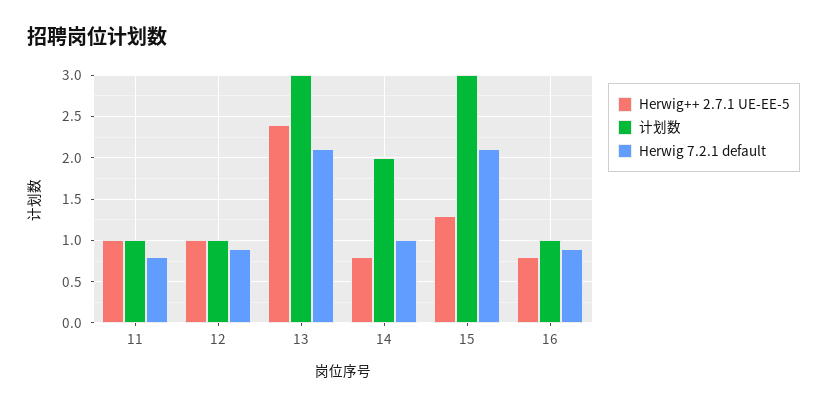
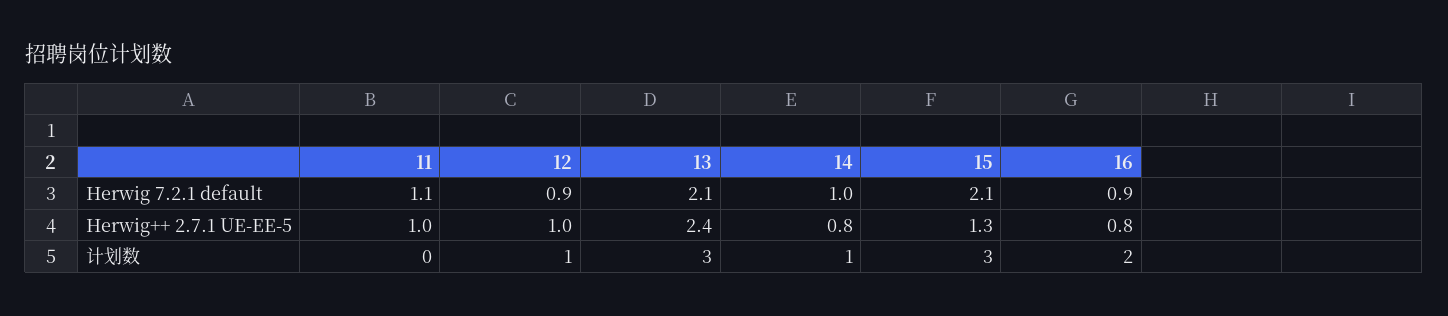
  {
    "Herwig++ 2.7.1 UE-EE-5": {
      "11": 1,
      "12": 1,
      "13": 2.4,
      "14": 0.8,
      "15": 1.3,
      "16": 0.8
    },
    "计划数": {
-     "11": 1,
+     "11": 0,
      "12": 1,
      "13": 3,
-     "14": 2,
+     "14": 1,
      "15": 3,
-     "16": 1
+     "16": 2
    },
    "Herwig 7.2.1 default": {
-     "11": 0.8,
+     "11": 1.1,
      "12": 0.9,
      "13": 2.1,
      "14": 1,
      "15": 2.1,
      "16": 0.9
    }
  }

